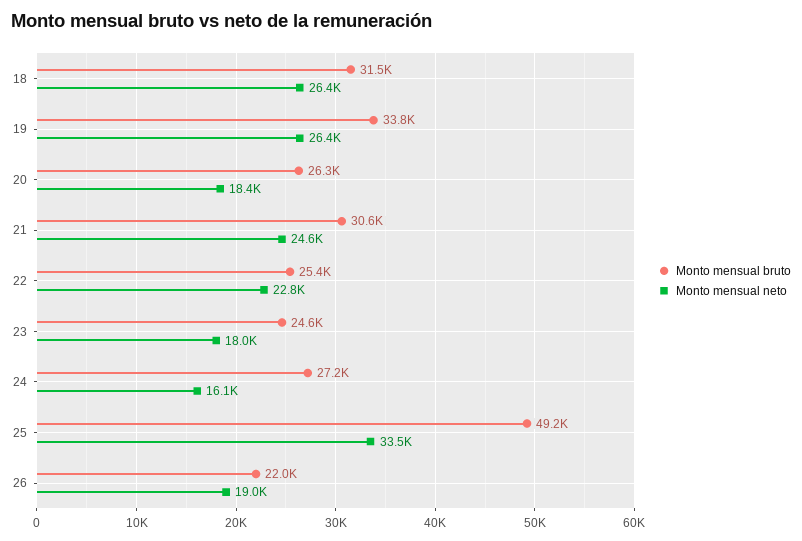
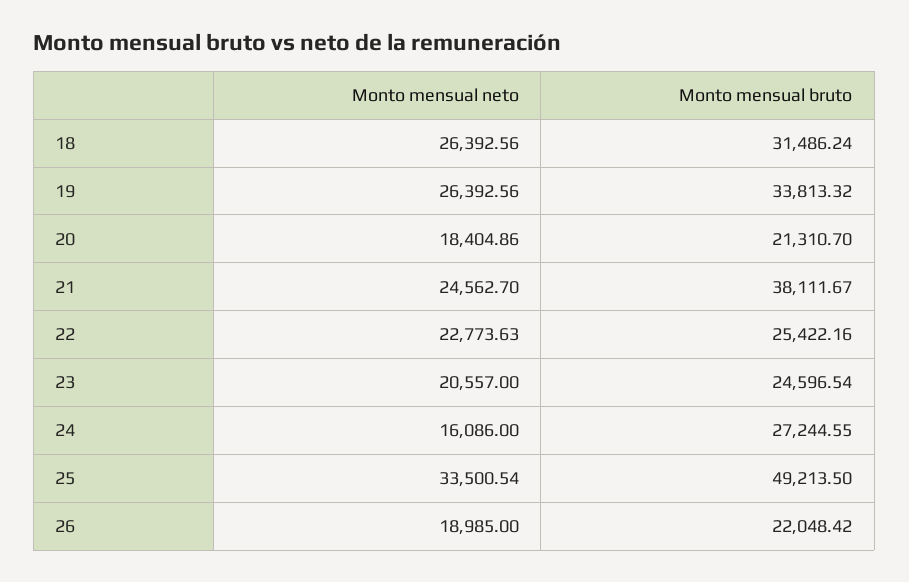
  {
    "Monto mensual bruto": {
      "18": 31486.24,
      "19": 33813.32,
-     "20": 26300,
+     "20": 21310.7,
-     "21": 30600,
+     "21": 38111.67,
      "22": 25422.16,
      "23": 24596.54,
      "24": 27244.55,
      "25": 49213.5,
      "26": 22048.42
    },
    "Monto mensual neto": {
      "18": 26392.56,
      "19": 26392.56,
      "20": 18404.86,
      "21": 24562.7,
      "22": 22773.63,
-     "23": 18000,
+     "23": 20557,
      "24": 16086,
      "25": 33500.54,
      "26": 18985
    }
  }

